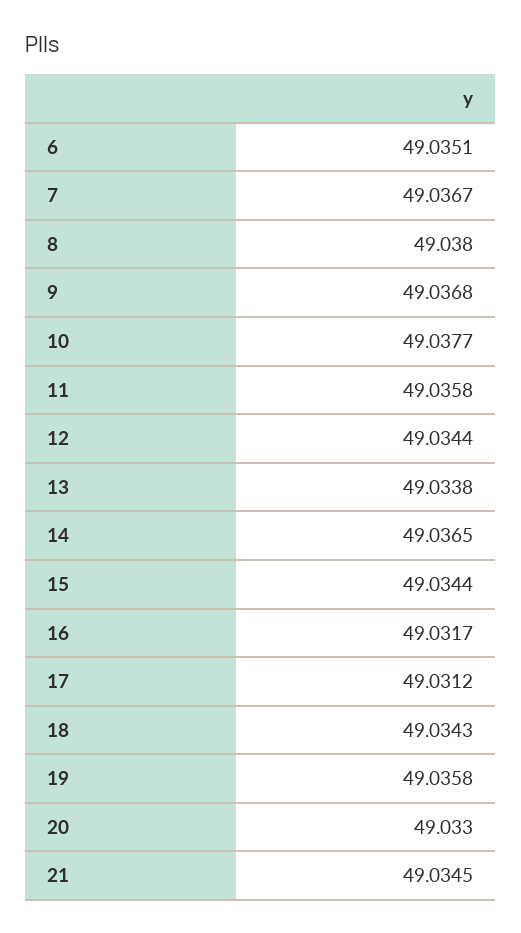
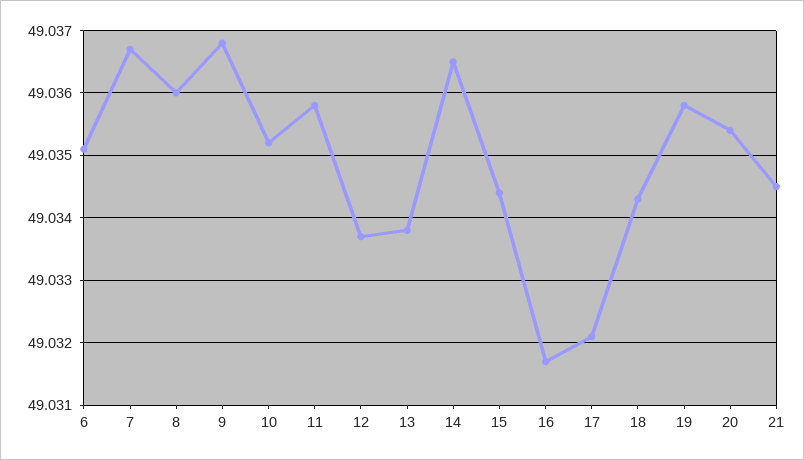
  {
    "6": 49.0351,
    "7": 49.0367,
-   "8": 49.038,
+   "8": 49.036,
    "9": 49.0368,
-   "10": 49.0377,
+   "10": 49.0352,
    "11": 49.0358,
-   "12": 49.0344,
+   "12": 49.0337,
    "13": 49.0338,
    "14": 49.0365,
    "15": 49.0344,
    "16": 49.0317,
-   "17": 49.0312,
+   "17": 49.0321,
    "18": 49.0343,
    "19": 49.0358,
-   "20": 49.033,
+   "20": 49.0354,
    "21": 49.0345
  }

